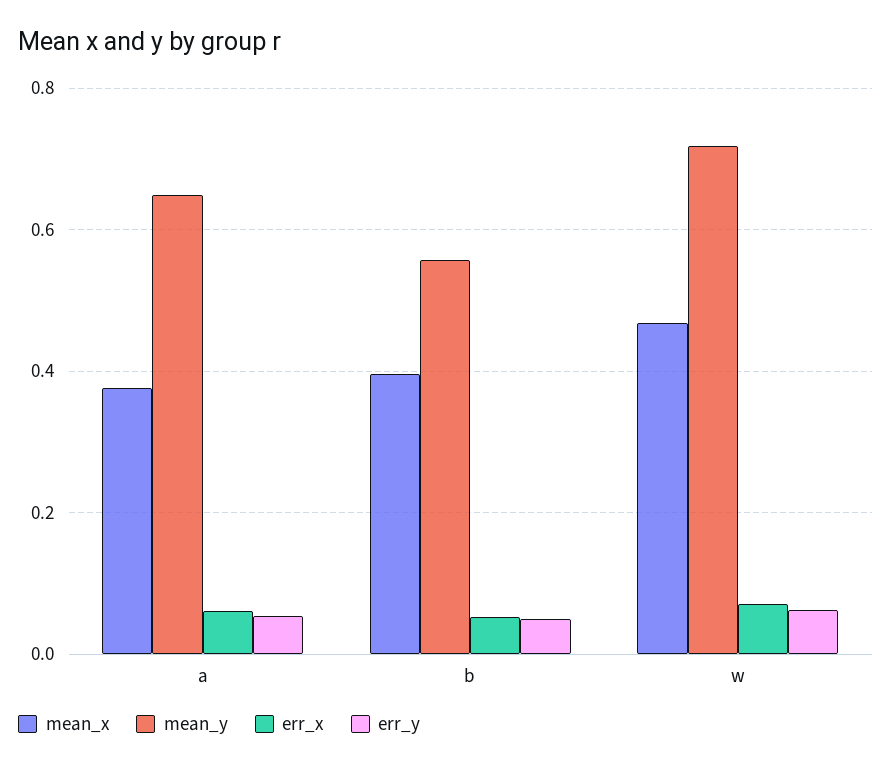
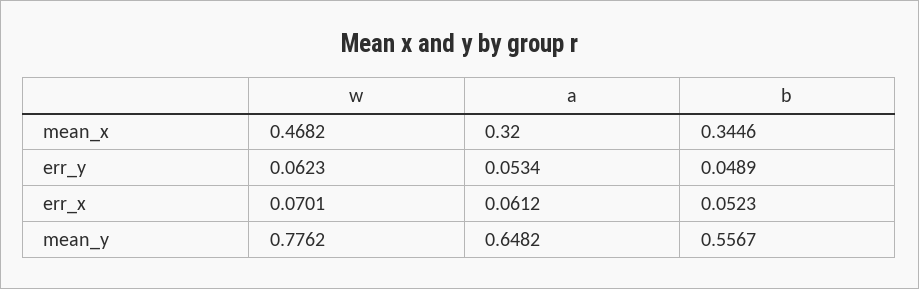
  {
    "mean_x": {
-     "a": 0.38,
+     "a": 0.32,
-     "b": 0.4,
+     "b": 0.3446,
      "w": 0.4682
    },
    "mean_y": {
      "a": 0.6482,
      "b": 0.5567,
-     "w": 0.72
+     "w": 0.7762
    },
    "err_x": {
      "a": 0.0612,
      "b": 0.0523,
      "w": 0.0701
    },
    "err_y": {
      "a": 0.0534,
      "b": 0.0489,
      "w": 0.0623
    }
  }

